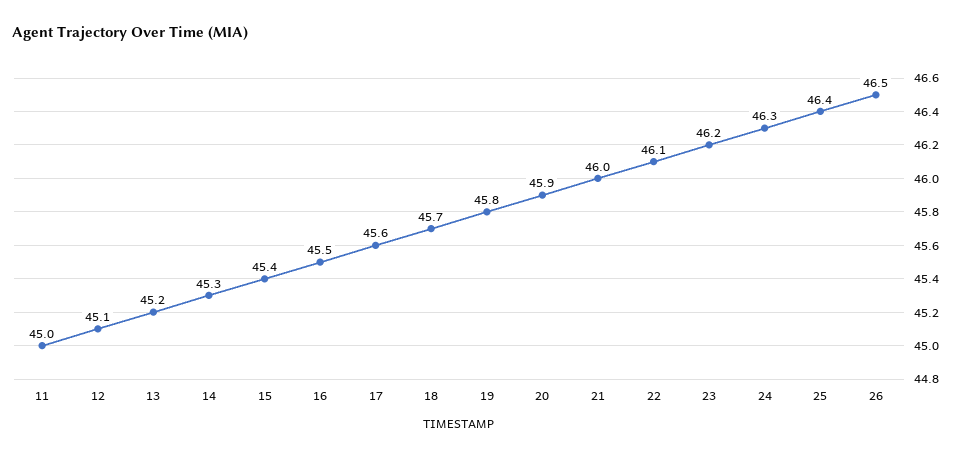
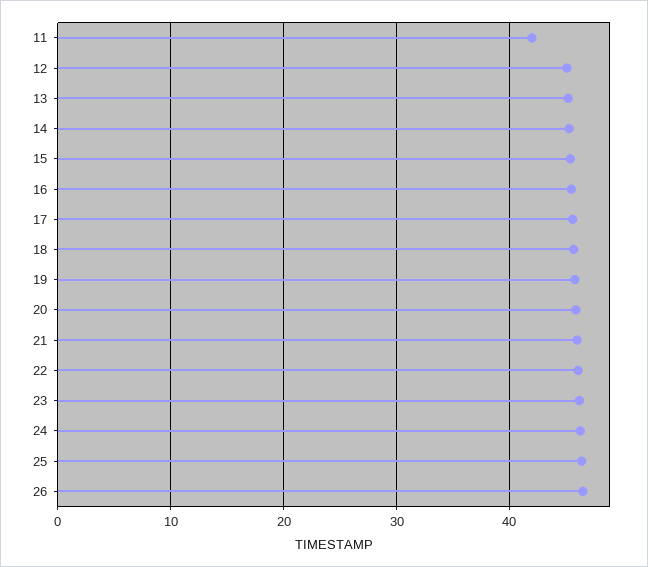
  {
-   "11": 45,
+   "11": 42,
    "12": 45.1,
    "13": 45.2,
    "14": 45.3,
    "15": 45.4,
    "16": 45.5,
    "17": 45.6,
    "18": 45.7,
    "19": 45.8,
    "20": 45.9,
    "21": 46,
    "22": 46.1,
    "23": 46.2,
    "24": 46.3,
    "25": 46.4,
    "26": 46.5
  }

